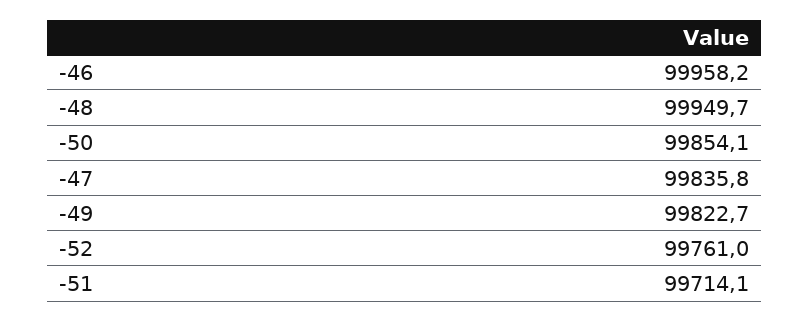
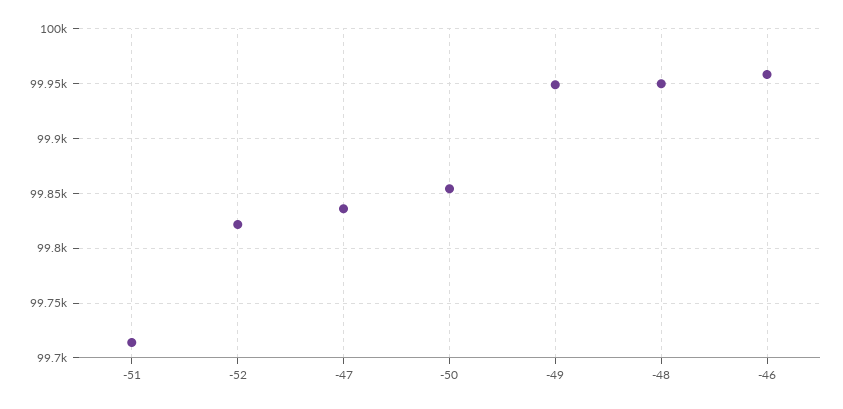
  {
    "-46": 99958.2,
    "-48": 99949.7,
    "-50": 99854.1,
    "-47": 99835.8,
-   "-49": 99822.7,
+   "-49": 99950,
-   "-52": 99761,
+   "-52": 99820,
    "-51": 99714.1
  }

